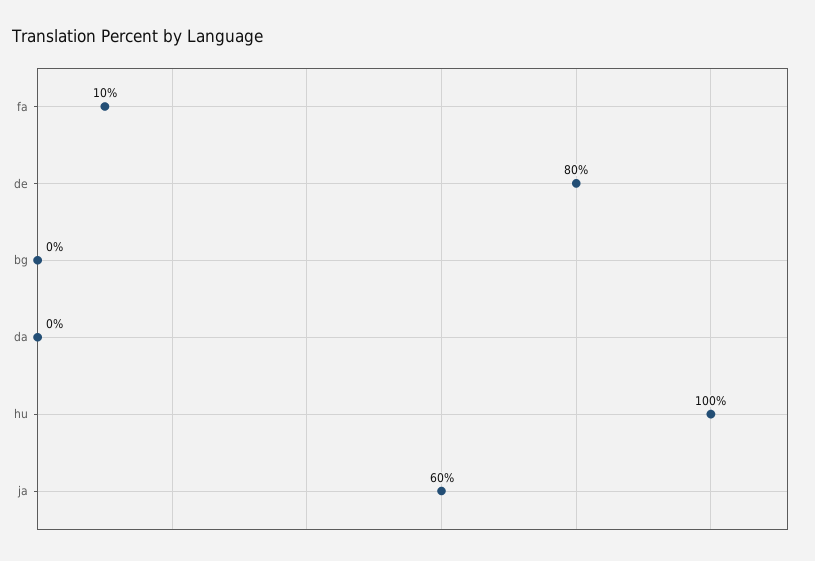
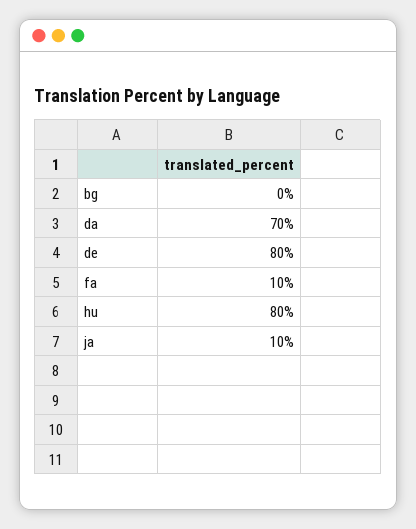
  {
    "fa": 10,
    "de": 80,
    "bg": 0,
-   "da": 0,
+   "da": 70,
-   "hu": 100,
+   "hu": 80,
-   "ja": 60
+   "ja": 10
  }

